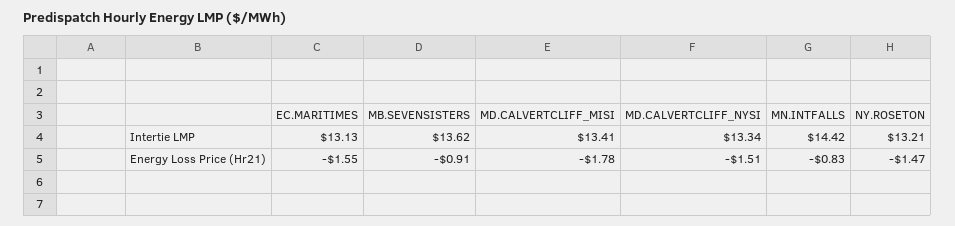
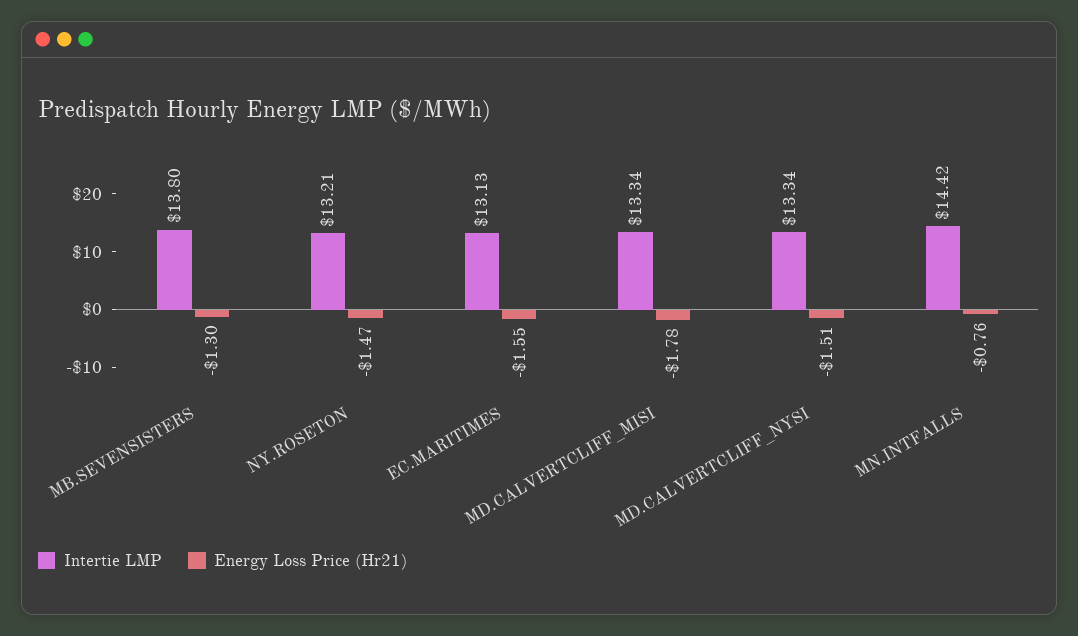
  {
    "Intertie LMP": {
      "EC.MARITIMES": 13.13,
-     "MB.SEVENSISTERS": 13.62,
+     "MB.SEVENSISTERS": 13.8,
-     "MD.CALVERTCLIFF_MISI": 13.41,
+     "MD.CALVERTCLIFF_MISI": 13.34,
      "MD.CALVERTCLIFF_NYSI": 13.34,
      "MN.INTFALLS": 14.42,
      "NY.ROSETON": 13.21
    },
    "Energy Loss Price (Hr21)": {
      "EC.MARITIMES": -1.55,
-     "MB.SEVENSISTERS": -0.91,
+     "MB.SEVENSISTERS": -1.3,
      "MD.CALVERTCLIFF_MISI": -1.78,
      "MD.CALVERTCLIFF_NYSI": -1.51,
-     "MN.INTFALLS": -0.83,
+     "MN.INTFALLS": -0.76,
      "NY.ROSETON": -1.47
    }
  }

